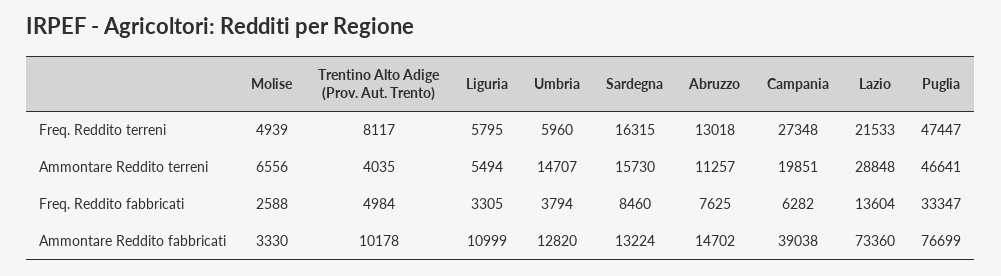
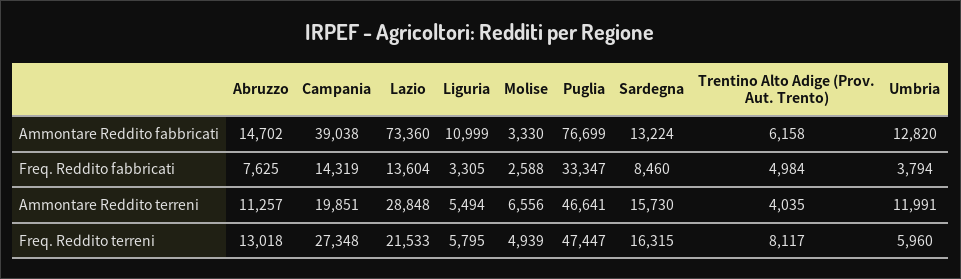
  {
    "Molise": {
      "Freq. Reddito terreni": 4939,
      "Ammontare Reddito terreni": 6556,
      "Freq. Reddito fabbricati": 2588,
      "Ammontare Reddito fabbricati": 3330
    },
    "Trentino Alto Adige (Prov. Aut. Trento)": {
      "Freq. Reddito terreni": 8117,
      "Ammontare Reddito terreni": 4035,
      "Freq. Reddito fabbricati": 4984,
-     "Ammontare Reddito fabbricati": 10178
+     "Ammontare Reddito fabbricati": 6158
    },
    "Liguria": {
      "Freq. Reddito terreni": 5795,
      "Ammontare Reddito terreni": 5494,
      "Freq. Reddito fabbricati": 3305,
      "Ammontare Reddito fabbricati": 10999
    },
    "Umbria": {
      "Freq. Reddito terreni": 5960,
-     "Ammontare Reddito terreni": 14707,
+     "Ammontare Reddito terreni": 11991,
      "Freq. Reddito fabbricati": 3794,
      "Ammontare Reddito fabbricati": 12820
    },
    "Sardegna": {
      "Freq. Reddito terreni": 16315,
      "Ammontare Reddito terreni": 15730,
      "Freq. Reddito fabbricati": 8460,
      "Ammontare Reddito fabbricati": 13224
    },
    "Abruzzo": {
      "Freq. Reddito terreni": 13018,
      "Ammontare Reddito terreni": 11257,
      "Freq. Reddito fabbricati": 7625,
      "Ammontare Reddito fabbricati": 14702
    },
    "Campania": {
      "Freq. Reddito terreni": 27348,
      "Ammontare Reddito terreni": 19851,
-     "Freq. Reddito fabbricati": 6282,
+     "Freq. Reddito fabbricati": 14319,
      "Ammontare Reddito fabbricati": 39038
    },
    "Lazio": {
      "Freq. Reddito terreni": 21533,
      "Ammontare Reddito terreni": 28848,
      "Freq. Reddito fabbricati": 13604,
      "Ammontare Reddito fabbricati": 73360
    },
    "Puglia": {
      "Freq. Reddito terreni": 47447,
      "Ammontare Reddito terreni": 46641,
      "Freq. Reddito fabbricati": 33347,
      "Ammontare Reddito fabbricati": 76699
    }
  }

